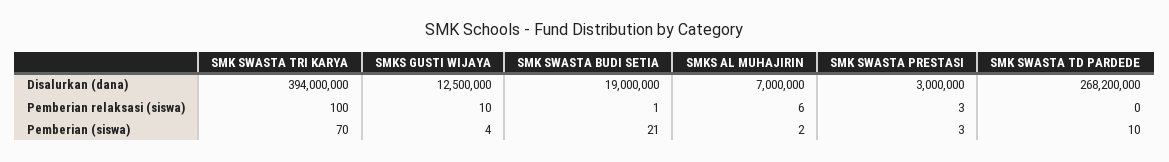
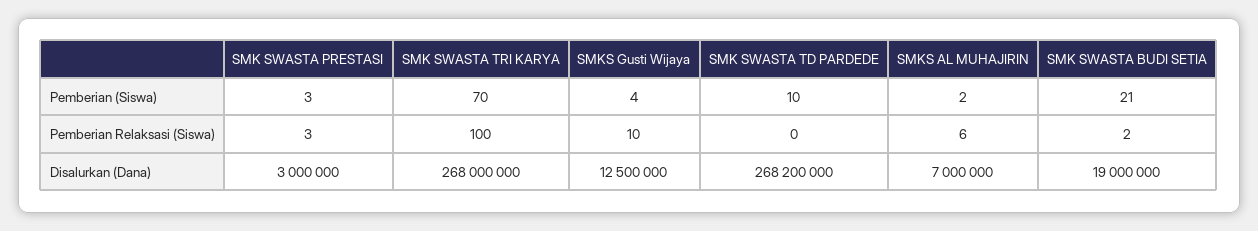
  {
    "SMK SWASTA TRI KARYA": {
-     "Disalurkan (dana)": 394000000,
+     "Disalurkan (dana)": 268000000,
      "Pemberian relaksasi (siswa)": 100,
      "Pemberian (siswa)": 70
    },
    "SMKS GUSTI WIJAYA": {
      "Disalurkan (dana)": 12500000,
      "Pemberian relaksasi (siswa)": 10,
      "Pemberian (siswa)": 4
    },
    "SMK SWASTA BUDI SETIA": {
      "Disalurkan (dana)": 19000000,
-     "Pemberian relaksasi (siswa)": 1,
+     "Pemberian relaksasi (siswa)": 2,
      "Pemberian (siswa)": 21
    },
    "SMKS AL MUHAJIRIN": {
      "Disalurkan (dana)": 7000000,
      "Pemberian relaksasi (siswa)": 6,
      "Pemberian (siswa)": 2
    },
    "SMK SWASTA PRESTASI": {
      "Disalurkan (dana)": 3000000,
      "Pemberian relaksasi (siswa)": 3,
      "Pemberian (siswa)": 3
    },
    "SMK SWASTA TD PARDEDE": {
      "Disalurkan (dana)": 268200000,
      "Pemberian relaksasi (siswa)": 0,
      "Pemberian (siswa)": 10
    }
  }

